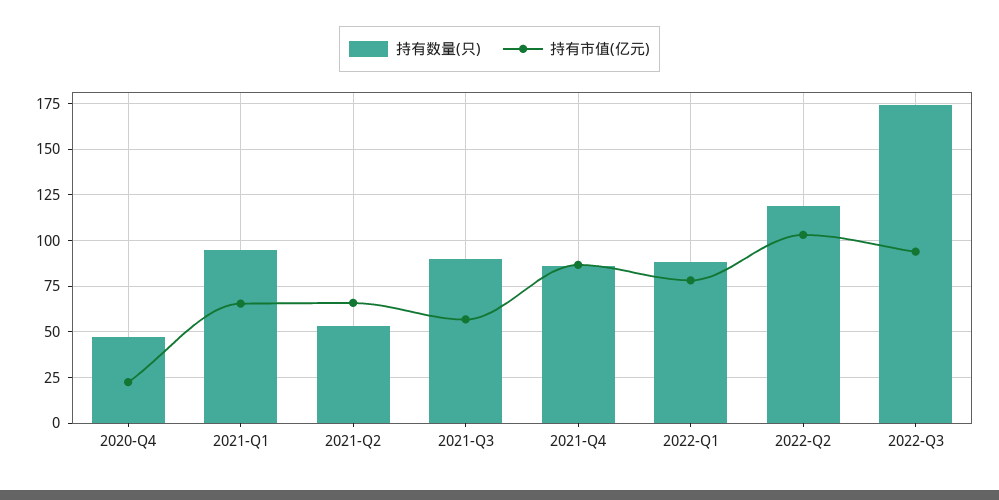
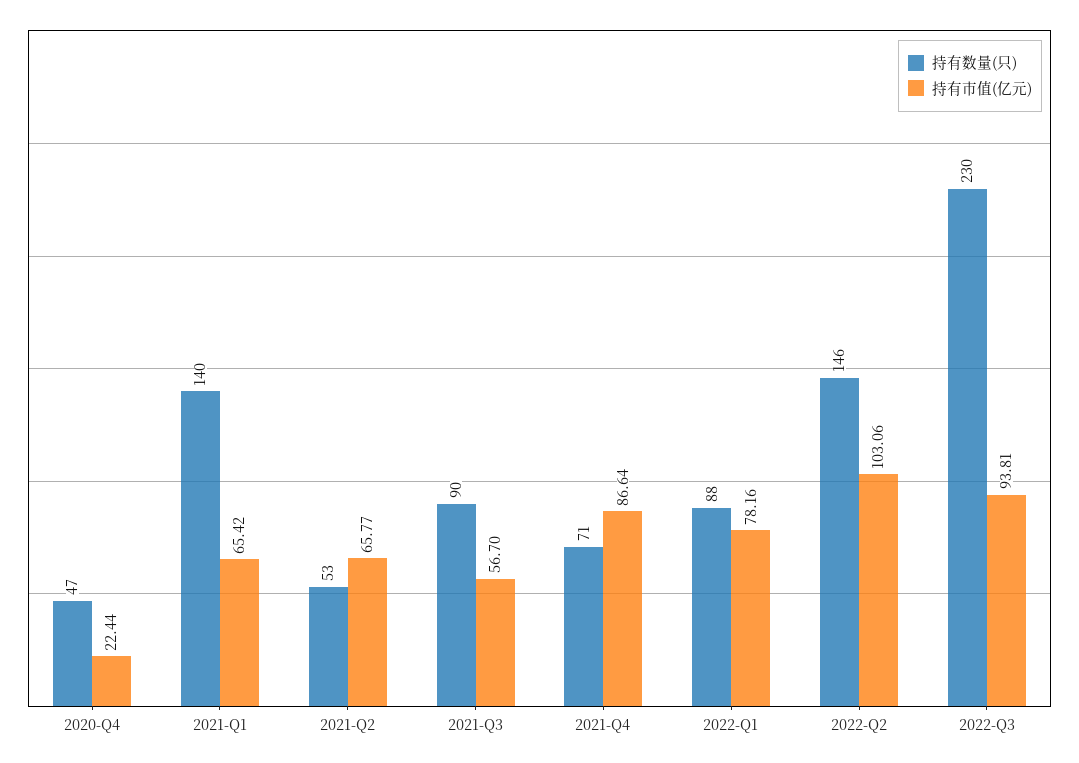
  {
    "持有数量(只)": {
      "2020-Q4": 47,
-     "2021-Q1": 95,
+     "2021-Q1": 140,
      "2021-Q2": 53,
      "2021-Q3": 90,
-     "2021-Q4": 85,
+     "2021-Q4": 71,
      "2022-Q1": 88,
-     "2022-Q2": 120,
+     "2022-Q2": 146,
-     "2022-Q3": 175
+     "2022-Q3": 230
    },
    "持有市值(亿元)": {
      "2020-Q4": 22.44,
      "2021-Q1": 65.42,
      "2021-Q2": 65.77,
      "2021-Q3": 56.7,
      "2021-Q4": 86.64,
      "2022-Q1": 78.16,
      "2022-Q2": 103.06,
      "2022-Q3": 93.81
    }
  }

